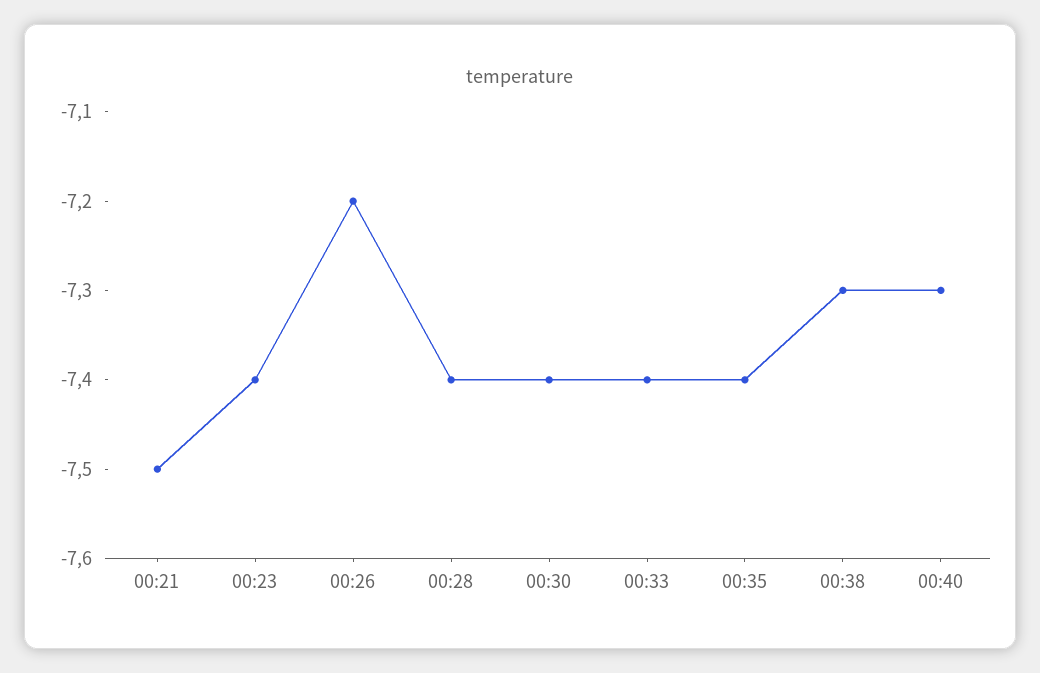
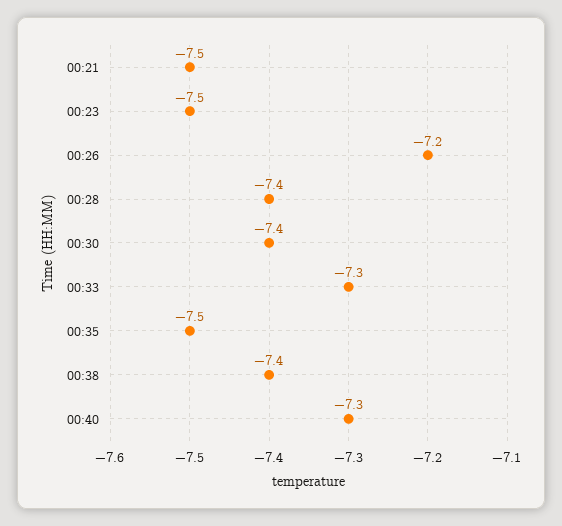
  {
    "00:21": -7.5,
-   "00:23": -7.4,
+   "00:23": -7.5,
    "00:26": -7.2,
    "00:28": -7.4,
    "00:30": -7.4,
-   "00:33": -7.4,
+   "00:33": -7.3,
-   "00:35": -7.4,
+   "00:35": -7.5,
-   "00:38": -7.3,
+   "00:38": -7.4,
    "00:40": -7.3
  }

